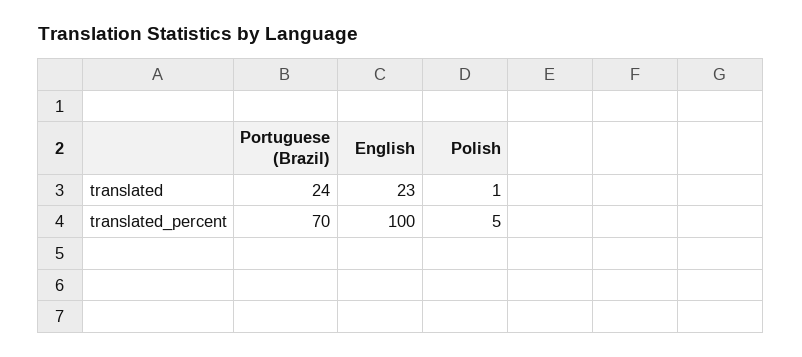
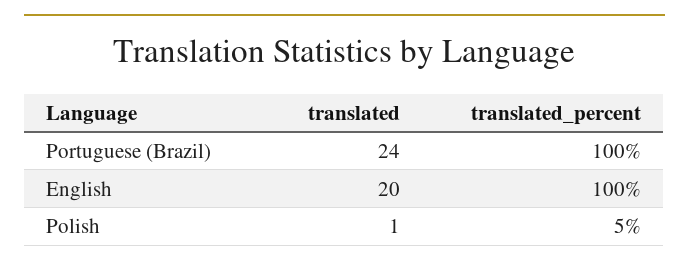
  {
    "Portuguese (Brazil)": {
      "translated": 24,
-     "translated_percent": 70
+     "translated_percent": 100
    },
    "English": {
-     "translated": 23,
+     "translated": 20,
      "translated_percent": 100
    },
    "Polish": {
      "translated": 1,
      "translated_percent": 5
    }
  }

